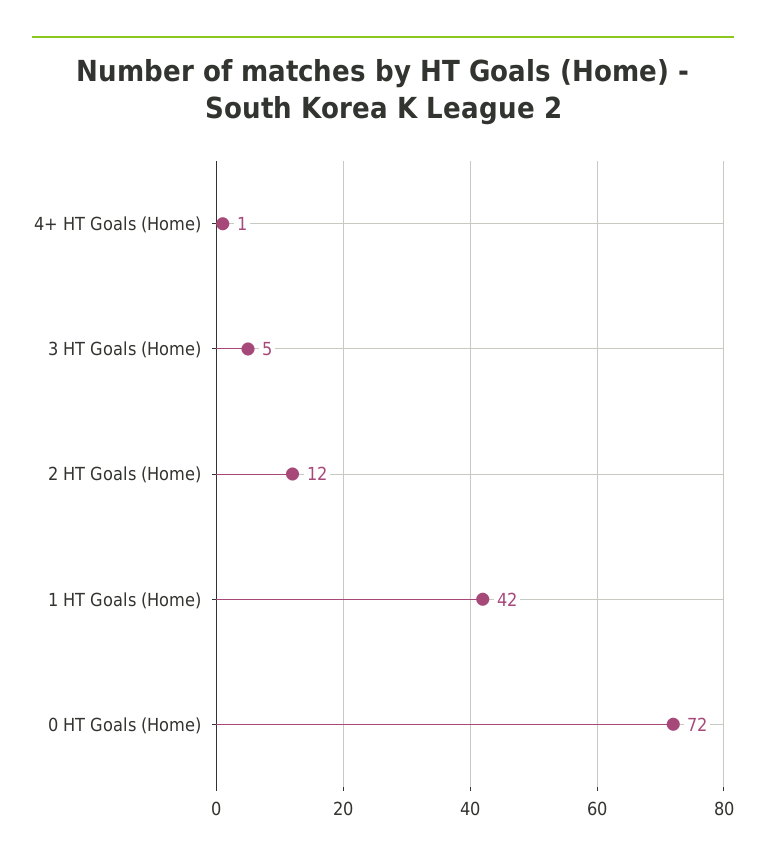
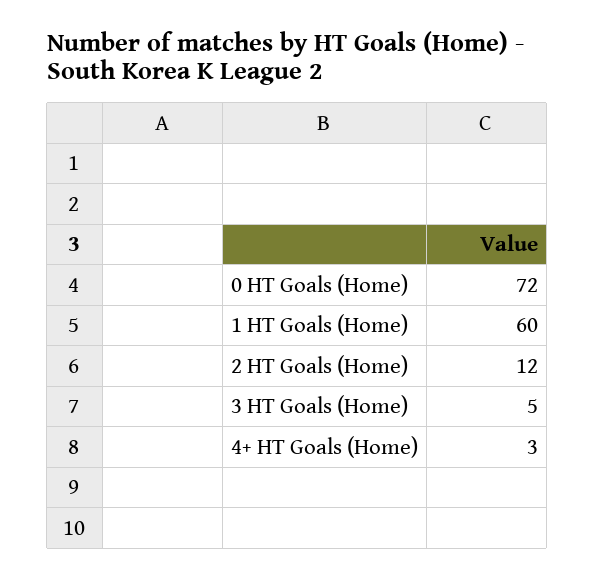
  {
-   "4+ HT Goals (Home)": 1,
+   "4+ HT Goals (Home)": 3,
    "3 HT Goals (Home)": 5,
    "2 HT Goals (Home)": 12,
-   "1 HT Goals (Home)": 42,
+   "1 HT Goals (Home)": 60,
    "0 HT Goals (Home)": 72
  }

